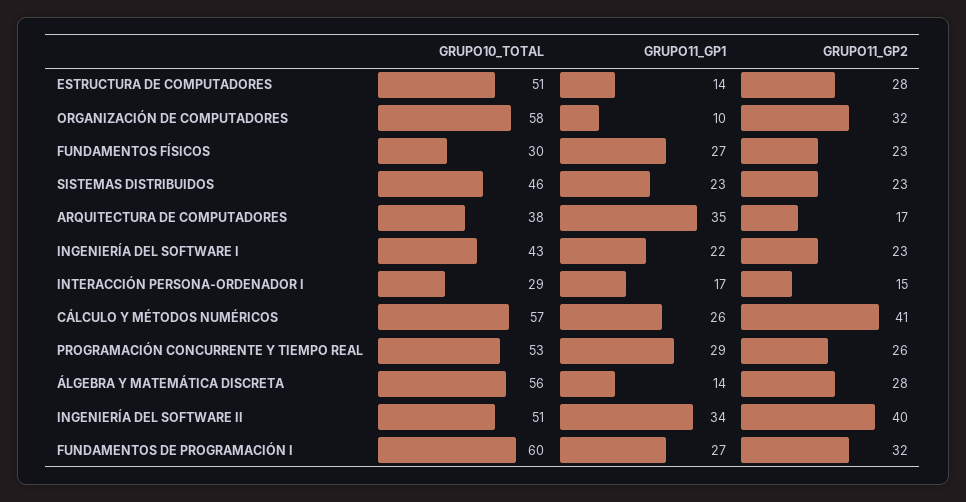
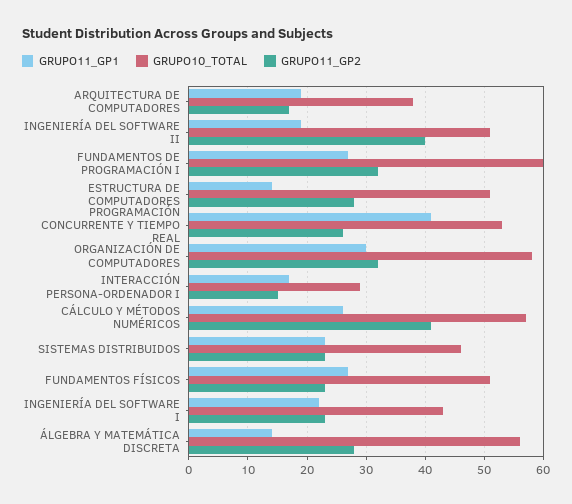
  {
    "GRUPO10_TOTAL": {
      "ESTRUCTURA DE COMPUTADORES": 51,
      "ORGANIZACIÓN DE COMPUTADORES": 58,
-     "FUNDAMENTOS FÍSICOS": 30,
+     "FUNDAMENTOS FÍSICOS": 50,
      "SISTEMAS DISTRIBUIDOS": 46,
      "ARQUITECTURA DE COMPUTADORES": 38,
      "INGENIERÍA DEL SOFTWARE I": 43,
      "INTERACCIÓN PERSONA-ORDENADOR I": 29,
      "CÁLCULO Y MÉTODOS NUMÉRICOS": 57,
      "PROGRAMACIÓN CONCURRENTE Y TIEMPO REAL": 53,
      "ÁLGEBRA Y MATEMÁTICA DISCRETA": 56,
      "INGENIERÍA DEL SOFTWARE II": 51,
      "FUNDAMENTOS DE PROGRAMACIÓN I": 60
    },
    "GRUPO11_GP1": {
      "ESTRUCTURA DE COMPUTADORES": 14,
-     "ORGANIZACIÓN DE COMPUTADORES": 10,
+     "ORGANIZACIÓN DE COMPUTADORES": 30,
      "FUNDAMENTOS FÍSICOS": 27,
      "SISTEMAS DISTRIBUIDOS": 23,
-     "ARQUITECTURA DE COMPUTADORES": 35,
+     "ARQUITECTURA DE COMPUTADORES": 20,
      "INGENIERÍA DEL SOFTWARE I": 22,
      "INTERACCIÓN PERSONA-ORDENADOR I": 17,
      "CÁLCULO Y MÉTODOS NUMÉRICOS": 26,
-     "PROGRAMACIÓN CONCURRENTE Y TIEMPO REAL": 29,
+     "PROGRAMACIÓN CONCURRENTE Y TIEMPO REAL": 40,
      "ÁLGEBRA Y MATEMÁTICA DISCRETA": 14,
-     "INGENIERÍA DEL SOFTWARE II": 34,
+     "INGENIERÍA DEL SOFTWARE II": 20,
      "FUNDAMENTOS DE PROGRAMACIÓN I": 27
    },
    "GRUPO11_GP2": {
      "ESTRUCTURA DE COMPUTADORES": 28,
      "ORGANIZACIÓN DE COMPUTADORES": 32,
      "FUNDAMENTOS FÍSICOS": 23,
      "SISTEMAS DISTRIBUIDOS": 23,
      "ARQUITECTURA DE COMPUTADORES": 17,
      "INGENIERÍA DEL SOFTWARE I": 23,
      "INTERACCIÓN PERSONA-ORDENADOR I": 15,
      "CÁLCULO Y MÉTODOS NUMÉRICOS": 41,
      "PROGRAMACIÓN CONCURRENTE Y TIEMPO REAL": 26,
      "ÁLGEBRA Y MATEMÁTICA DISCRETA": 28,
      "INGENIERÍA DEL SOFTWARE II": 40,
      "FUNDAMENTOS DE PROGRAMACIÓN I": 32
    }
  }

